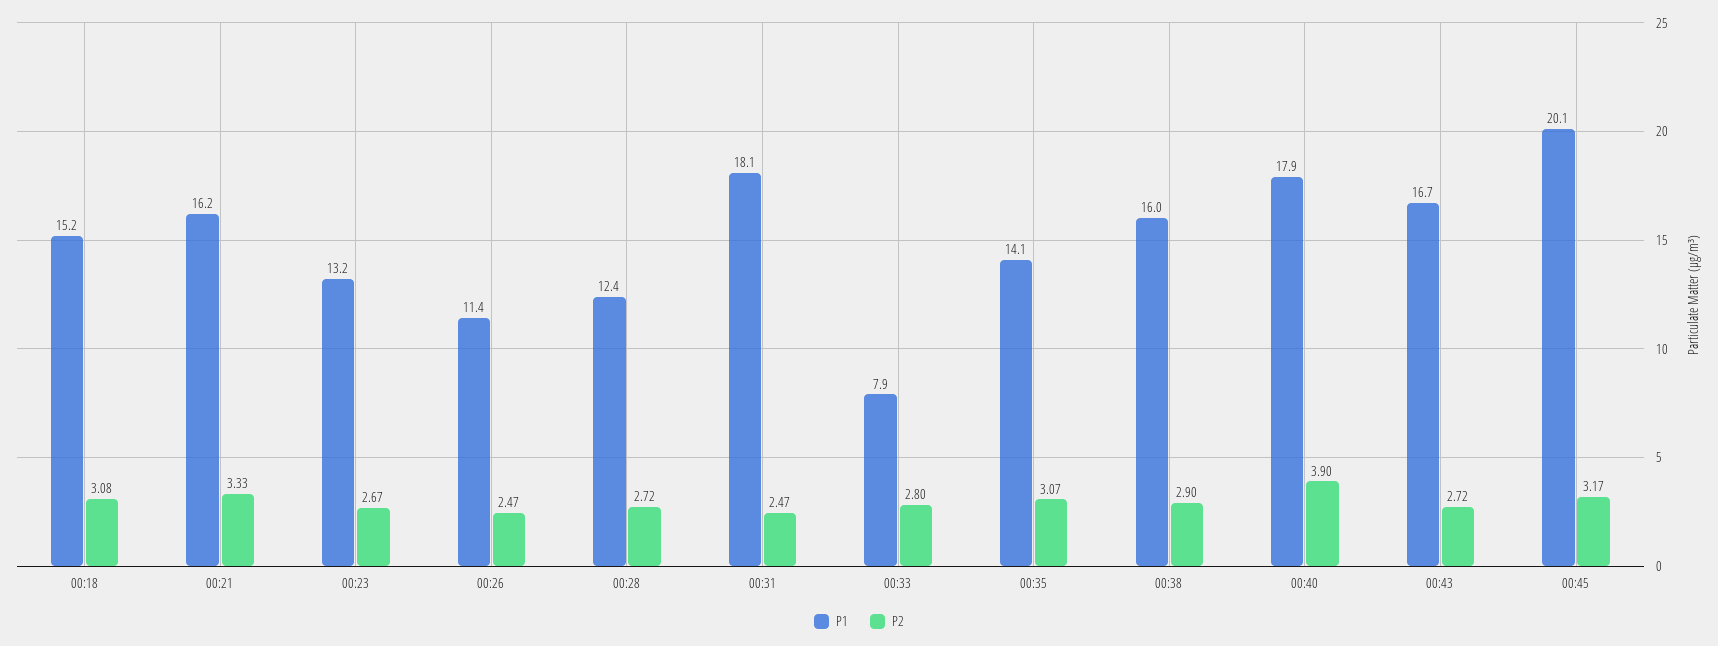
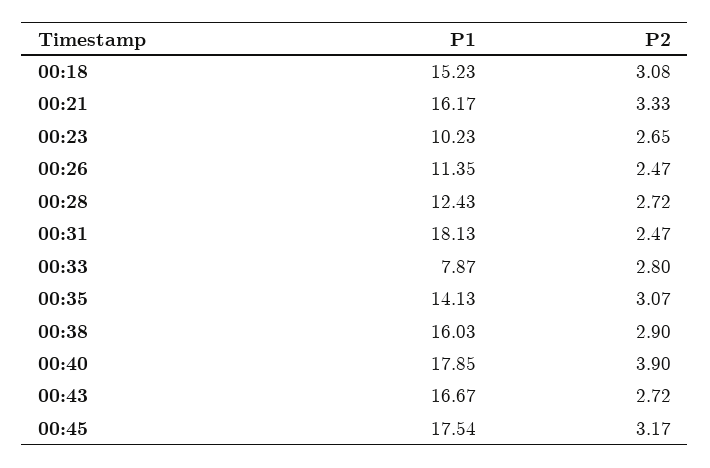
  {
    "P1": {
      "00:18": 15.23,
      "00:21": 16.17,
-     "00:23": 13.2,
+     "00:23": 10.23,
      "00:26": 11.35,
      "00:28": 12.43,
      "00:31": 18.13,
      "00:33": 7.87,
      "00:35": 14.13,
      "00:38": 16.03,
      "00:40": 17.85,
      "00:43": 16.67,
-     "00:45": 20.1
+     "00:45": 17.54
    },
    "P2": {
      "00:18": 3.08,
      "00:21": 3.33,
-     "00:23": 2.67,
+     "00:23": 2.65,
      "00:26": 2.47,
      "00:28": 2.72,
      "00:31": 2.47,
      "00:33": 2.8,
      "00:35": 3.07,
      "00:38": 2.9,
      "00:40": 3.9,
      "00:43": 2.72,
      "00:45": 3.17
    }
  }

